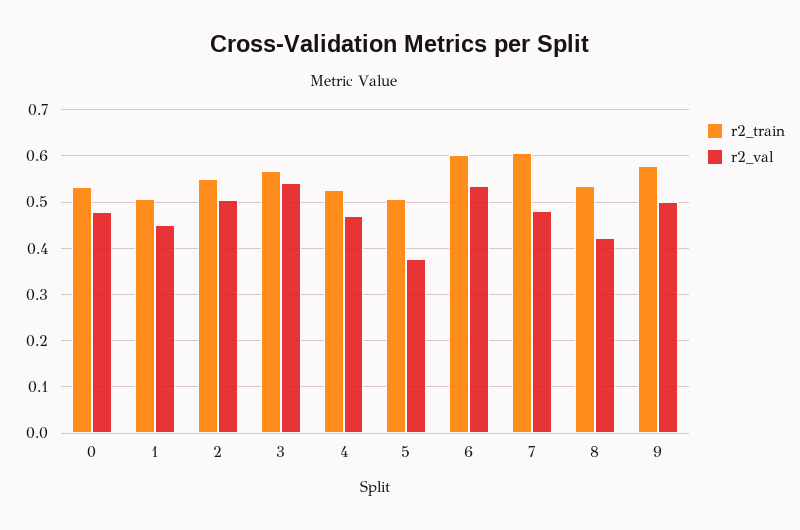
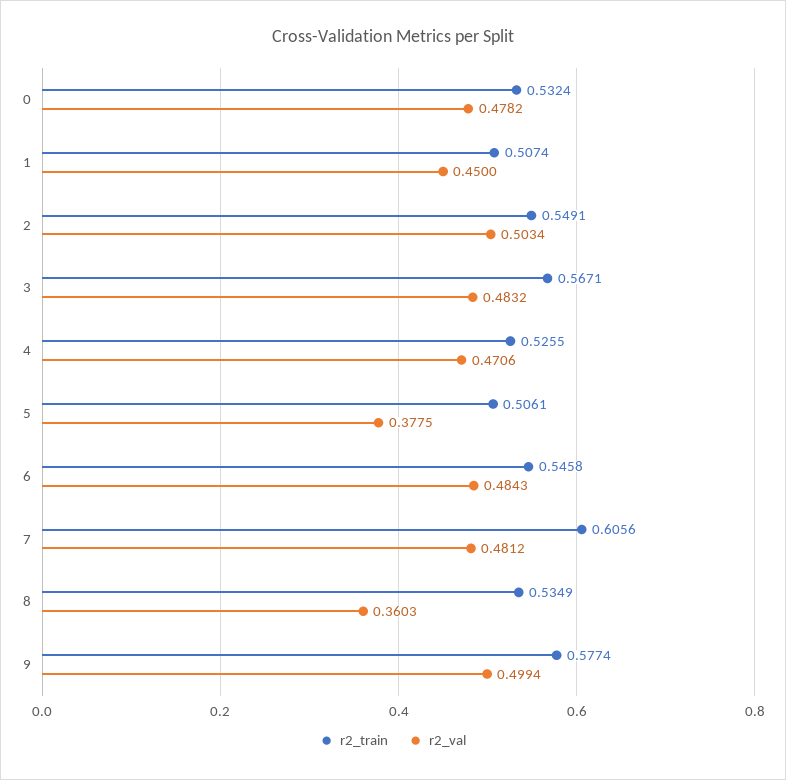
  {
    "r2_train": {
      "0": 0.5324,
      "1": 0.5074,
      "2": 0.5491,
      "3": 0.5671,
      "4": 0.5255,
      "5": 0.5061,
-     "6": 0.6,
+     "6": 0.5458,
      "7": 0.6056,
      "8": 0.5349,
      "9": 0.5774
    },
    "r2_val": {
      "0": 0.4782,
      "1": 0.45,
      "2": 0.5034,
-     "3": 0.54,
+     "3": 0.4832,
      "4": 0.4706,
      "5": 0.3775,
-     "6": 0.54,
+     "6": 0.4843,
      "7": 0.4812,
-     "8": 0.42,
+     "8": 0.3603,
      "9": 0.4994
    }
  }

